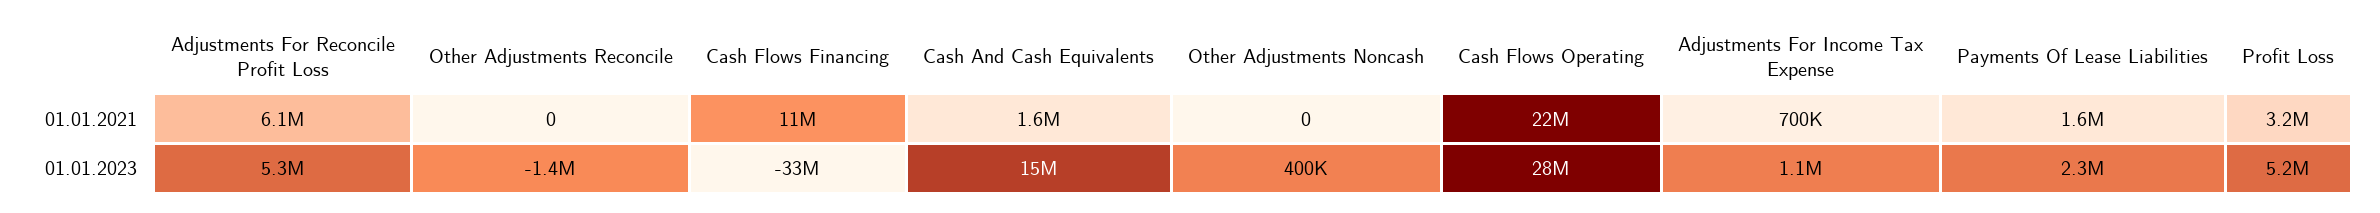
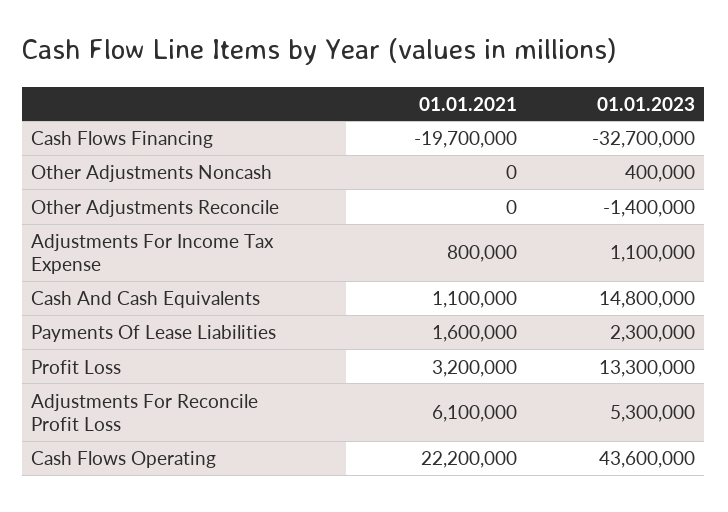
  {
    "Adjustments For Reconcile Profit Loss": {
      "01.01.2021": 6100000,
      "01.01.2023": 5300000
    },
    "Other Adjustments Reconcile": {
      "01.01.2021": 0,
      "01.01.2023": -1400000
    },
    "Cash Flows Financing": {
-     "01.01.2021": 11000000,
+     "01.01.2021": -19700000,
      "01.01.2023": -32700000
    },
    "Cash And Cash Equivalents": {
-     "01.01.2021": 1600000,
+     "01.01.2021": 1100000,
      "01.01.2023": 14800000
    },
    "Other Adjustments Noncash": {
      "01.01.2021": 0,
      "01.01.2023": 400000
    },
    "Cash Flows Operating": {
      "01.01.2021": 22200000,
-     "01.01.2023": 28000000
+     "01.01.2023": 43600000
    },
    "Adjustments For Income Tax Expense": {
-     "01.01.2021": 700000,
+     "01.01.2021": 800000,
      "01.01.2023": 1100000
    },
    "Payments Of Lease Liabilities": {
      "01.01.2021": 1600000,
      "01.01.2023": 2300000
    },
    "Profit Loss": {
      "01.01.2021": 3200000,
-     "01.01.2023": 5200000
+     "01.01.2023": 13300000
    }
  }

